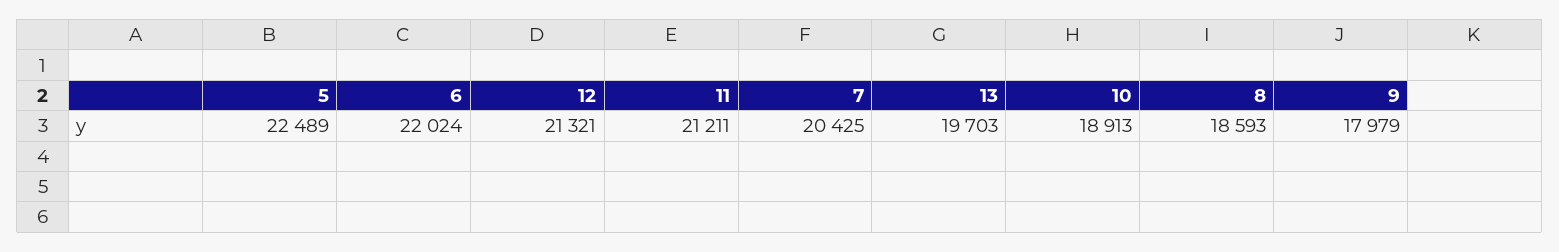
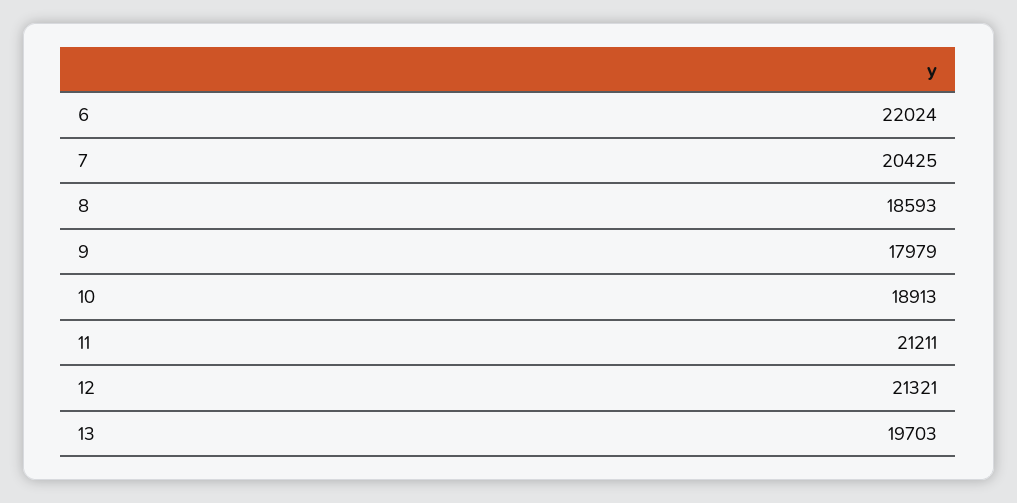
  {
-   "5": 22489,
    "6": 22024,
    "12": 21321,
    "11": 21211,
    "7": 20425,
    "13": 19703,
    "10": 18913,
    "8": 18593,
    "9": 17979
  }

